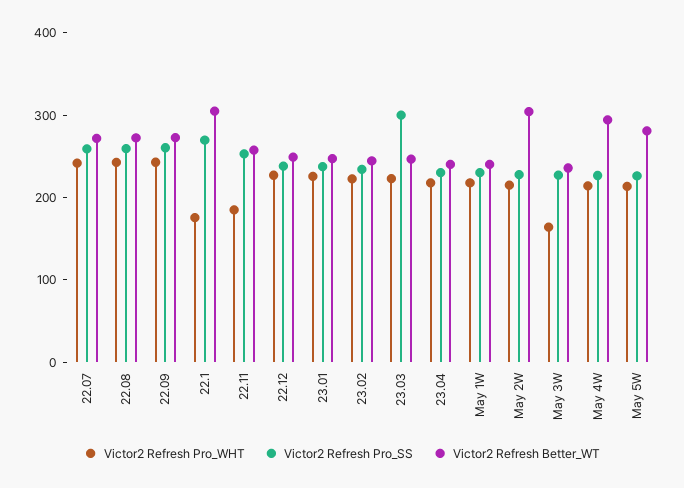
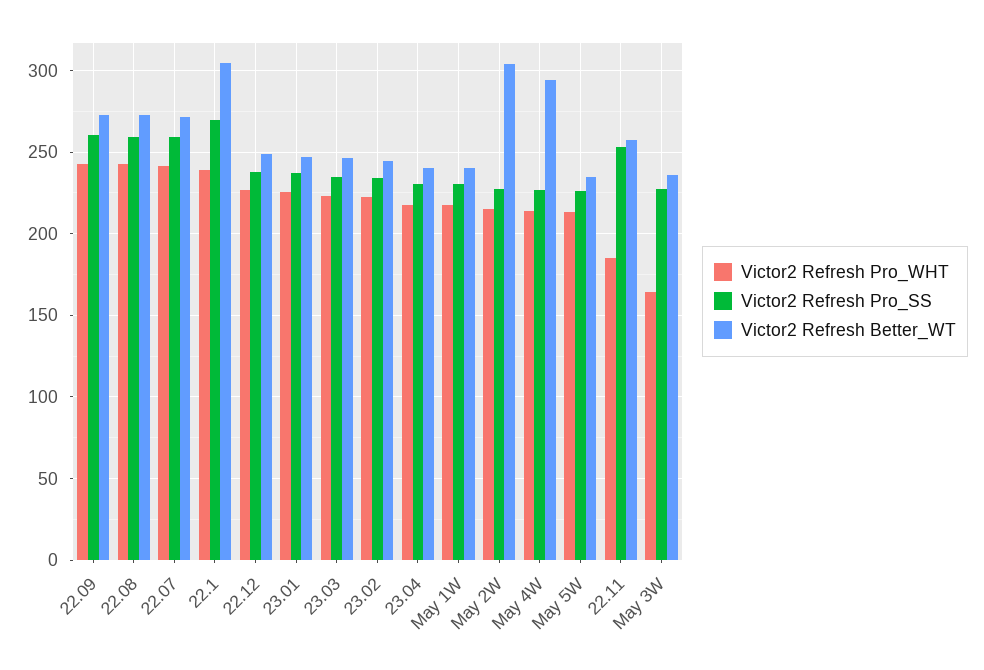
  {
    "Victor2 Refresh Pro_WHT": {
      "22.07": 240,
      "22.08": 245,
      "22.09": 245,
-     "22.1": 180,
+     "22.1": 240,
      "22.11": 185,
      "22.12": 225,
      "23.01": 225,
      "23.02": 225,
      "23.03": 225,
      "23.04": 220,
      "May 1W": 220,
      "May 2W": 215,
      "May 3W": 165,
      "May 4W": 215,
      "May 5W": 215
    },
    "Victor2 Refresh Pro_SS": {
      "22.07": 260,
      "22.08": 260,
      "22.09": 260,
      "22.1": 270,
      "22.11": 255,
      "22.12": 240,
      "23.01": 240,
      "23.02": 235,
-     "23.03": 300,
+     "23.03": 235,
      "23.04": 230,
      "May 1W": 230,
      "May 2W": 230,
      "May 3W": 225,
      "May 4W": 225,
      "May 5W": 225
    },
    "Victor2 Refresh Better_WT": {
      "22.07": 270,
      "22.08": 275,
      "22.09": 275,
      "22.1": 305,
      "22.11": 260,
      "22.12": 250,
      "23.01": 245,
      "23.02": 245,
      "23.03": 245,
      "23.04": 240,
      "May 1W": 240,
      "May 2W": 305,
      "May 3W": 235,
      "May 4W": 295,
-     "May 5W": 280
+     "May 5W": 235
    }
  }

